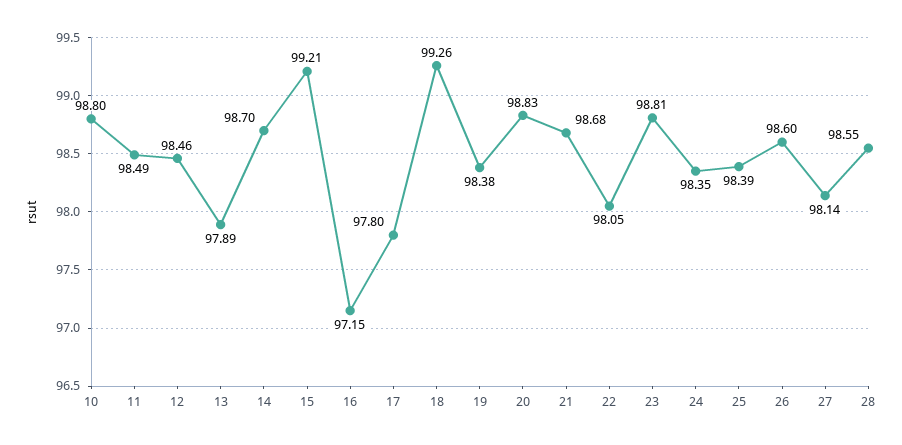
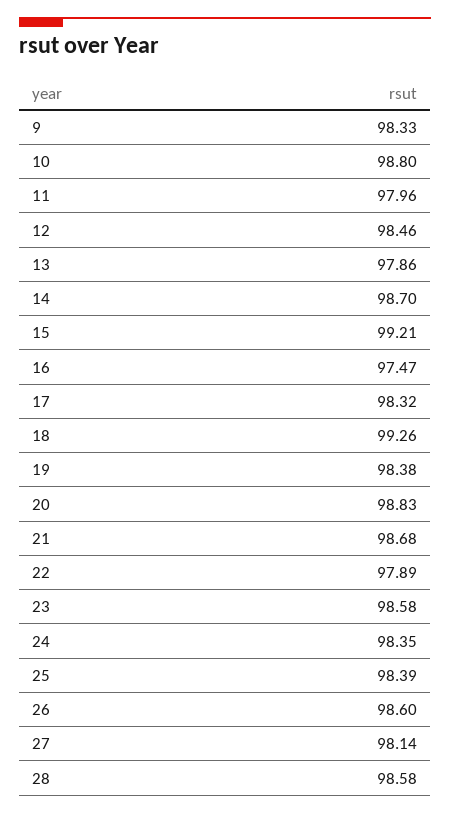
  {
    "10": 98.8,
-   "11": 98.49,
+   "11": 97.96,
    "12": 98.46,
-   "13": 97.89,
+   "13": 97.86,
    "14": 98.7,
    "15": 99.21,
-   "16": 97.15,
+   "16": 97.47,
-   "17": 97.8,
+   "17": 98.32,
    "18": 99.26,
    "19": 98.38,
    "20": 98.83,
    "21": 98.68,
-   "22": 98.05,
+   "22": 97.89,
-   "23": 98.81,
+   "23": 98.58,
    "24": 98.35,
    "25": 98.39,
    "26": 98.6,
    "27": 98.14,
-   "28": 98.55
+   "28": 98.58,
+   "9": 98.33
  }

